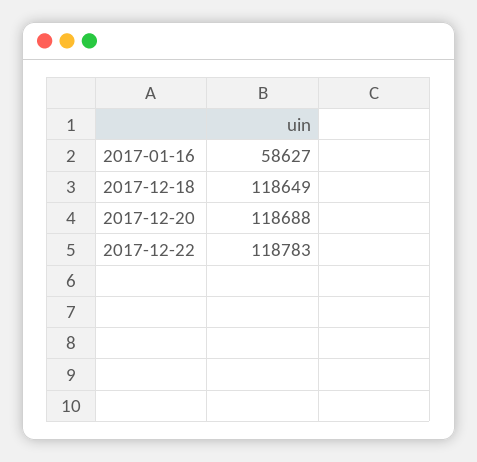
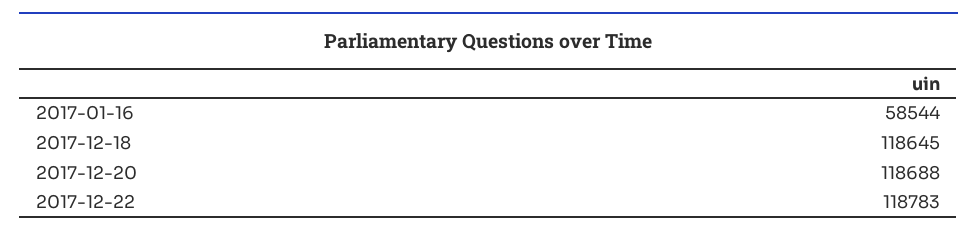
  {
-   "2017-01-16": 58627,
+   "2017-01-16": 58544,
-   "2017-12-18": 118649,
+   "2017-12-18": 118645,
    "2017-12-20": 118688,
    "2017-12-22": 118783
  }

